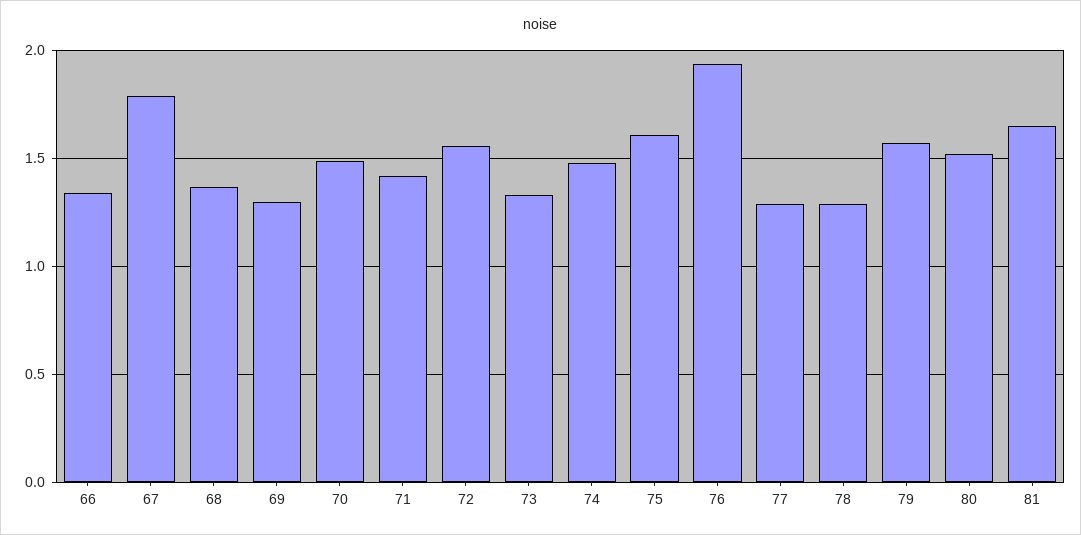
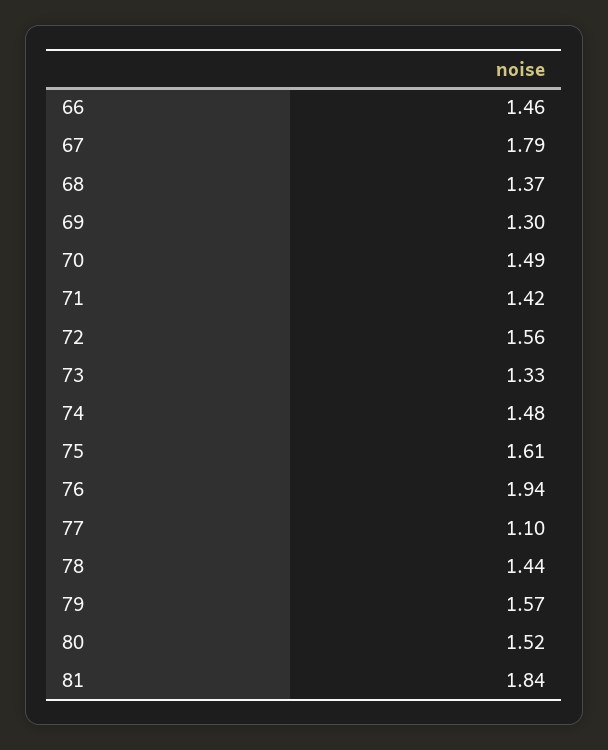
  {
-   "66": 1.35,
+   "66": 1.46,
    "67": 1.79,
    "68": 1.37,
    "69": 1.3,
    "70": 1.49,
    "71": 1.42,
    "72": 1.56,
    "73": 1.33,
    "74": 1.48,
    "75": 1.61,
    "76": 1.94,
-   "77": 1.3,
+   "77": 1.1,
-   "78": 1.3,
+   "78": 1.44,
    "79": 1.57,
    "80": 1.52,
-   "81": 1.65
+   "81": 1.84
  }

